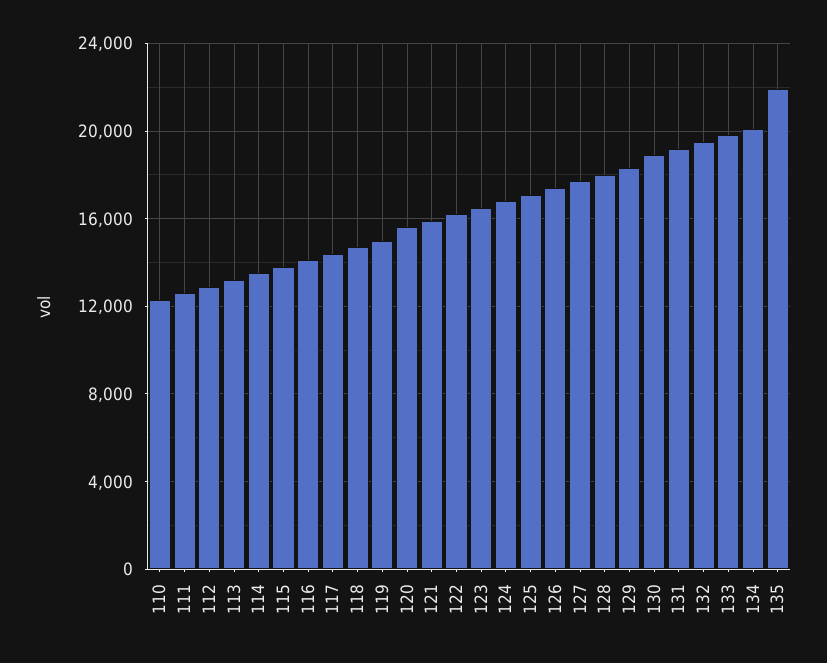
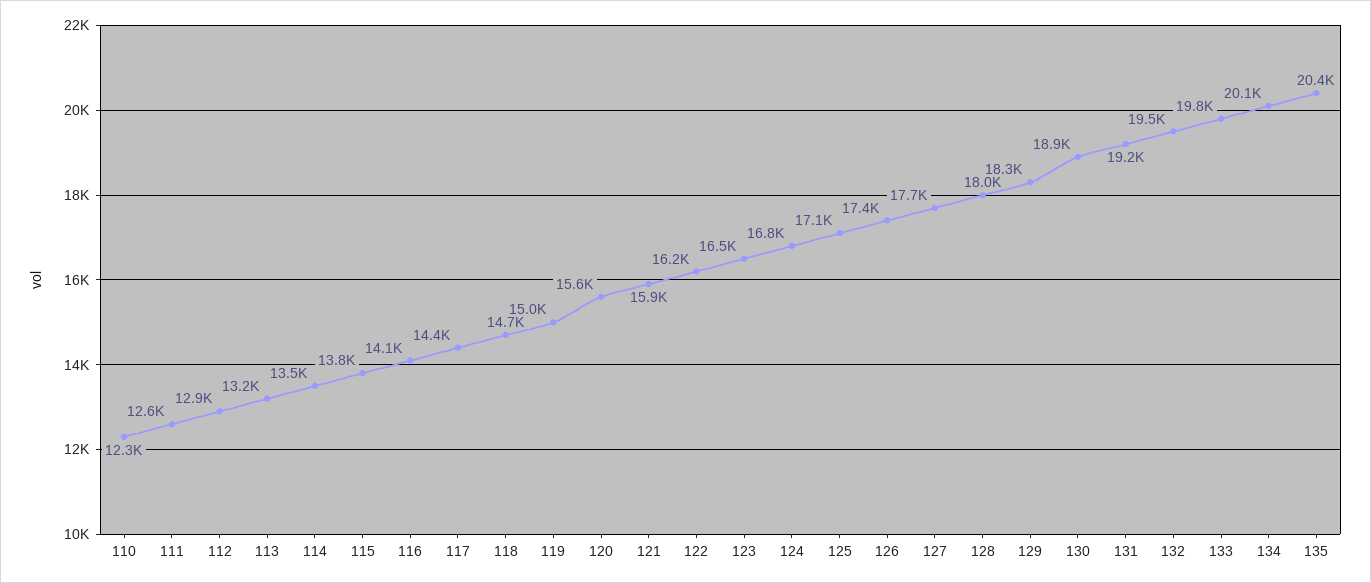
  {
    "110": 12300,
    "111": 12600,
    "112": 12900,
    "113": 13200,
    "114": 13500,
    "115": 13800,
    "116": 14100,
    "117": 14400,
    "118": 14700,
    "119": 15000,
    "120": 15600,
    "121": 15900,
    "122": 16200,
    "123": 16500,
    "124": 16800,
    "125": 17100,
    "126": 17400,
    "127": 17700,
    "128": 18000,
    "129": 18300,
    "130": 18900,
    "131": 19200,
    "132": 19500,
    "133": 19800,
    "134": 20100,
-   "135": 22000
+   "135": 20400
  }

